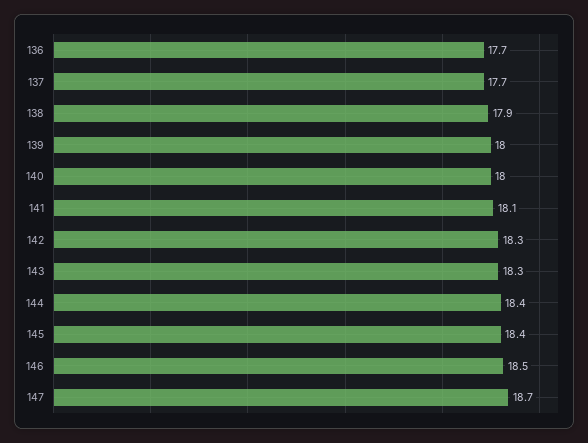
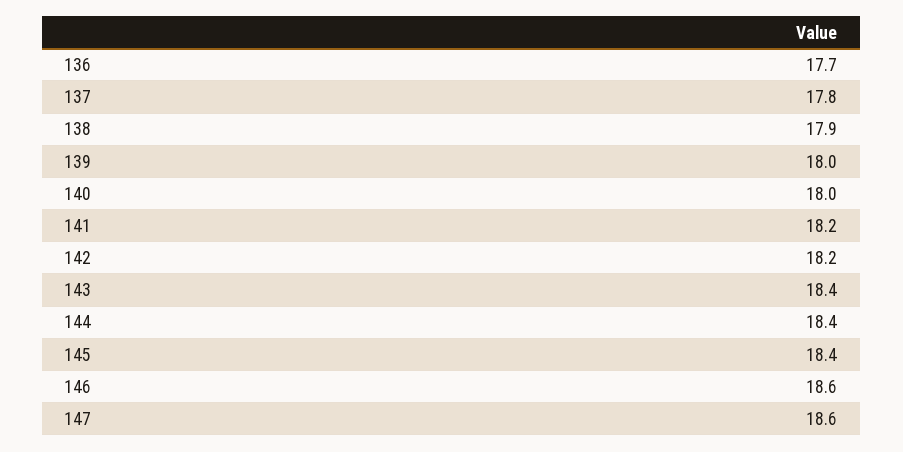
  {
    "136": 17.7,
-   "137": 17.7,
+   "137": 17.8,
    "138": 17.9,
    "139": 18,
    "140": 18,
-   "141": 18.1,
+   "141": 18.2,
-   "142": 18.3,
+   "142": 18.2,
-   "143": 18.3,
+   "143": 18.4,
    "144": 18.4,
    "145": 18.4,
-   "146": 18.5,
+   "146": 18.6,
-   "147": 18.7
+   "147": 18.6
  }

